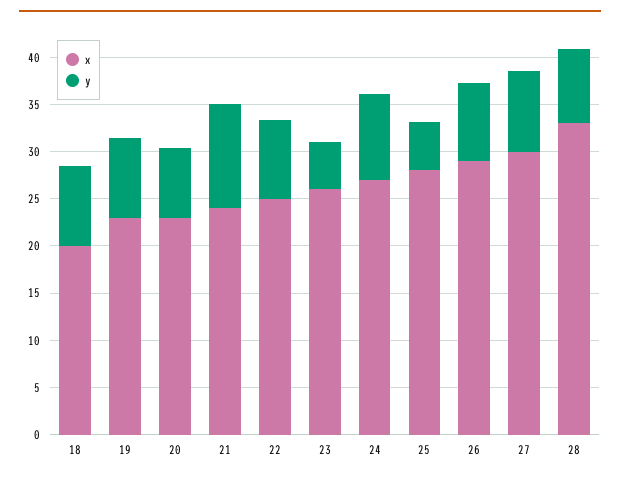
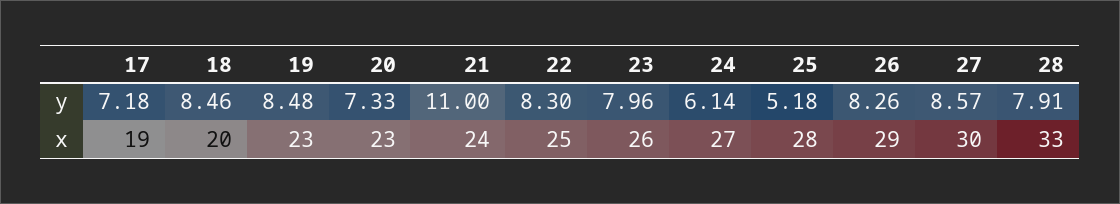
  {
    "x": {
      "18": 20,
      "19": 23,
      "20": 23,
      "21": 24,
      "22": 25,
      "23": 26,
      "24": 27,
      "25": 28,
      "26": 29,
      "27": 30,
-     "28": 33
+     "28": 33,
+     "17": 19
    },
    "y": {
      "18": 8.46,
      "19": 8.48,
      "20": 7.33,
      "21": 11,
      "22": 8.3,
-     "23": 5,
+     "23": 7.96,
-     "24": 9,
+     "24": 6.14,
      "25": 5.18,
      "26": 8.26,
      "27": 8.57,
-     "28": 7.91
+     "28": 7.91,
+     "17": 7.18
    }
  }

